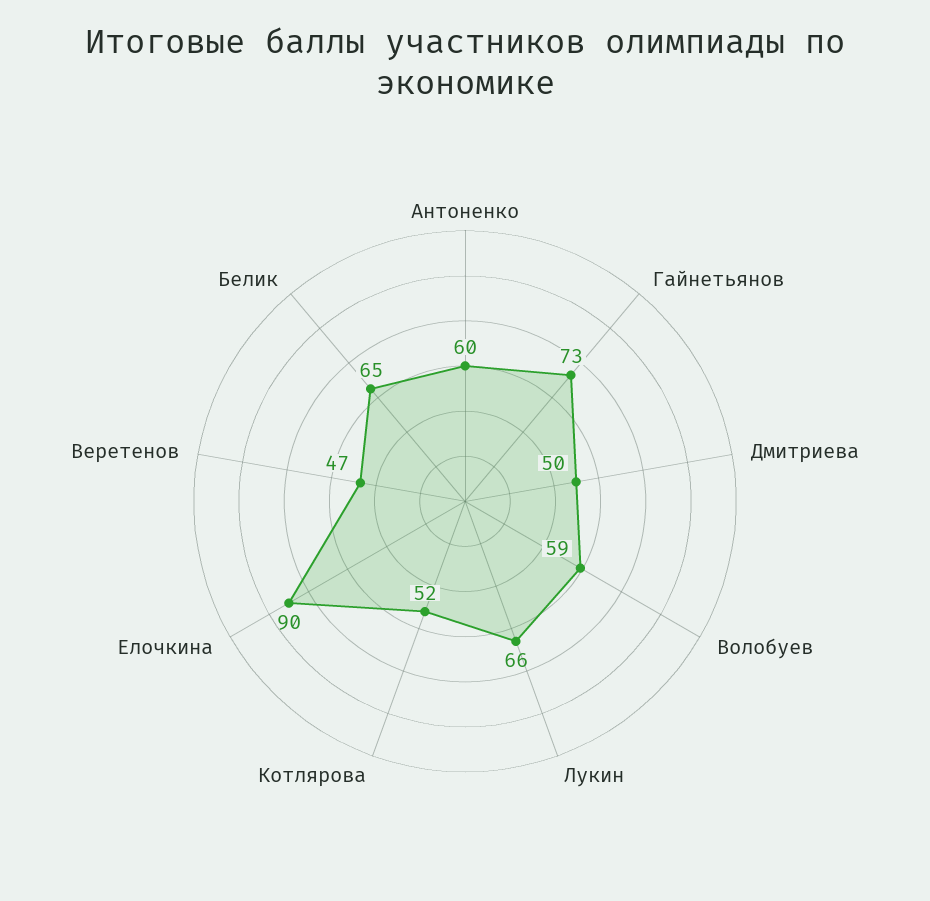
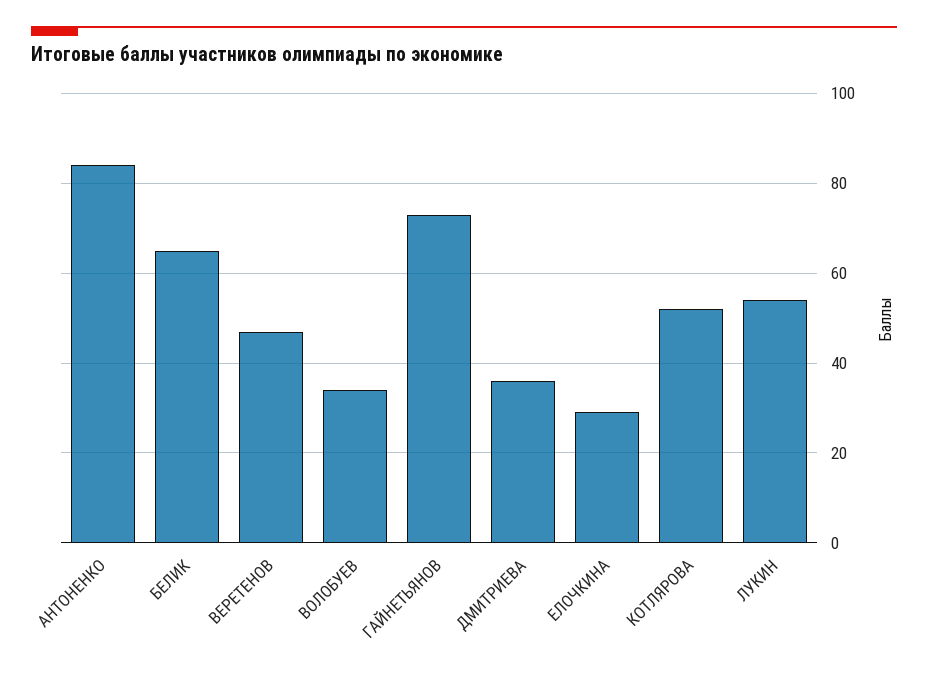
  {
-   "Антоненко": 60,
+   "Антоненко": 85,
    "Гайнетьянов": 73,
-   "Дмитриева": 50,
+   "Дмитриева": 35,
-   "Волобуев": 59,
+   "Волобуев": 35,
-   "Лукин": 66,
+   "Лукин": 55,
    "Котлярова": 52,
-   "Елочкина": 90,
+   "Елочкина": 30,
    "Веретенов": 47,
    "Белик": 65
  }

